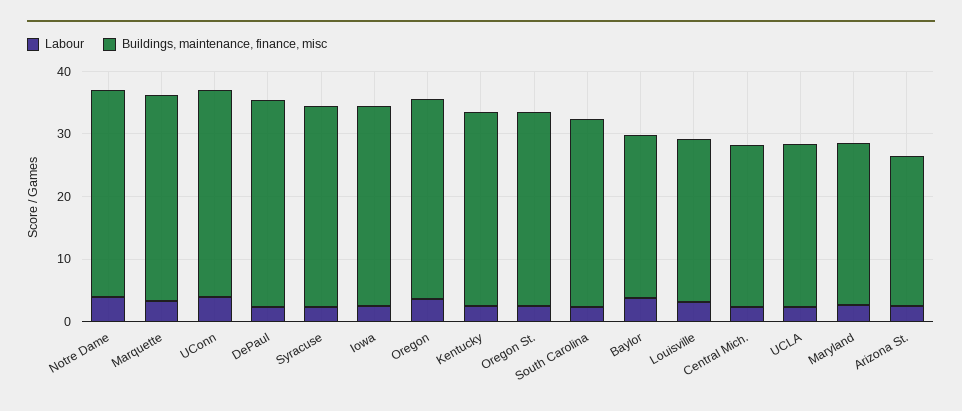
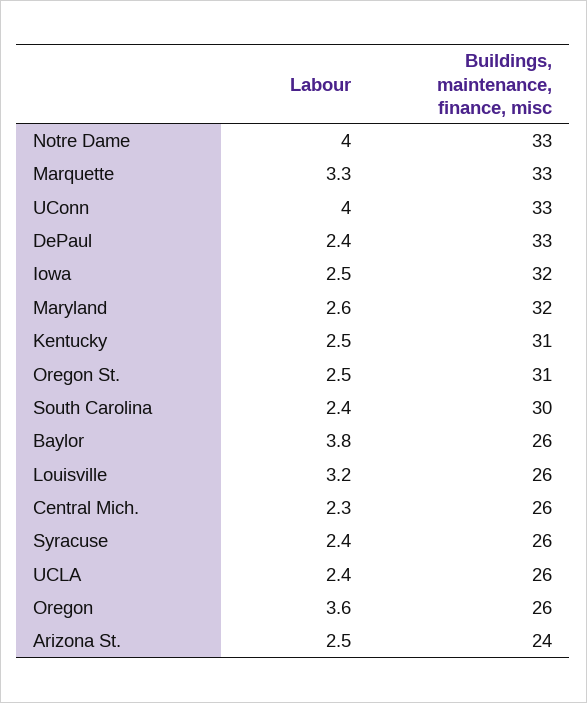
  {
    "Labour": {
      "Notre Dame": 4,
      "Marquette": 3.3,
      "UConn": 4,
      "DePaul": 2.4,
      "Syracuse": 2.4,
      "Iowa": 2.5,
      "Oregon": 3.6,
      "Kentucky": 2.5,
      "Oregon St.": 2.5,
      "South Carolina": 2.4,
      "Baylor": 3.8,
      "Louisville": 3.2,
      "Central Mich.": 2.3,
      "UCLA": 2.4,
      "Maryland": 2.6,
      "Arizona St.": 2.5
    },
    "Buildings, maintenance, finance, misc": {
      "Notre Dame": 33,
      "Marquette": 33,
      "UConn": 33,
      "DePaul": 33,
-     "Syracuse": 32,
+     "Syracuse": 26,
      "Iowa": 32,
-     "Oregon": 32,
+     "Oregon": 26,
      "Kentucky": 31,
      "Oregon St.": 31,
      "South Carolina": 30,
      "Baylor": 26,
      "Louisville": 26,
      "Central Mich.": 26,
      "UCLA": 26,
-     "Maryland": 26,
+     "Maryland": 32,
      "Arizona St.": 24
    }
  }

